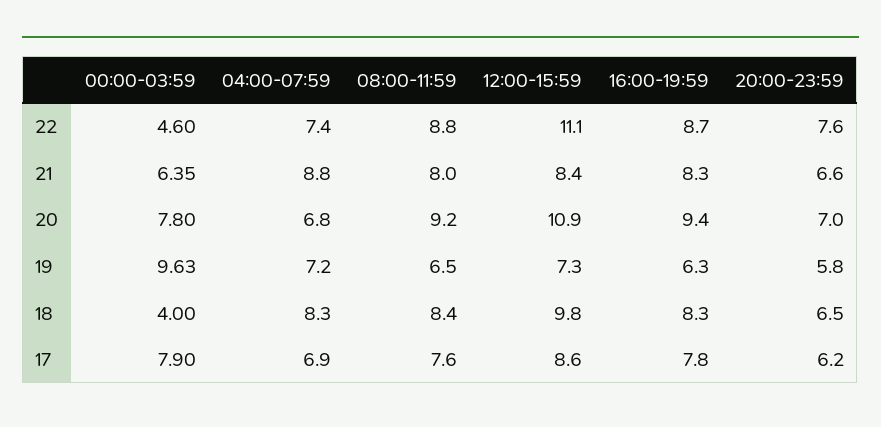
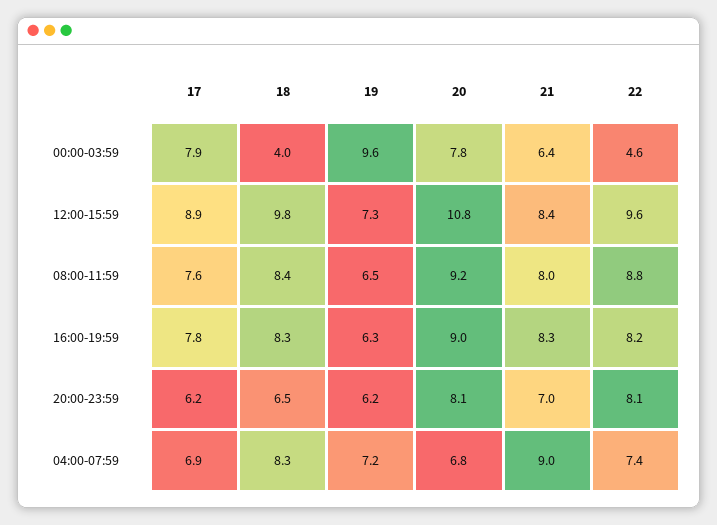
  {
    "00:00-03:59": {
      "22": 4.6,
      "21": 6.35,
      "20": 7.8,
      "19": 9.63,
      "18": 4,
      "17": 7.9
    },
    "04:00-07:59": {
      "22": 7.4,
-     "21": 8.8,
+     "21": 9,
      "20": 6.8,
      "19": 7.2,
      "18": 8.3,
      "17": 6.9
    },
    "08:00-11:59": {
      "22": 8.8,
      "21": 8,
      "20": 9.2,
      "19": 6.5,
      "18": 8.4,
      "17": 7.6
    },
    "12:00-15:59": {
-     "22": 11.1,
+     "22": 9.6,
      "21": 8.4,
-     "20": 10.9,
+     "20": 10.8,
      "19": 7.3,
      "18": 9.8,
-     "17": 8.6
+     "17": 8.9
    },
    "16:00-19:59": {
-     "22": 8.7,
+     "22": 8.2,
      "21": 8.3,
-     "20": 9.4,
+     "20": 9,
      "19": 6.3,
      "18": 8.3,
      "17": 7.8
    },
    "20:00-23:59": {
-     "22": 7.6,
+     "22": 8.1,
-     "21": 6.6,
+     "21": 7,
-     "20": 7,
+     "20": 8.1,
-     "19": 5.8,
+     "19": 6.2,
      "18": 6.5,
      "17": 6.2
    }
  }

